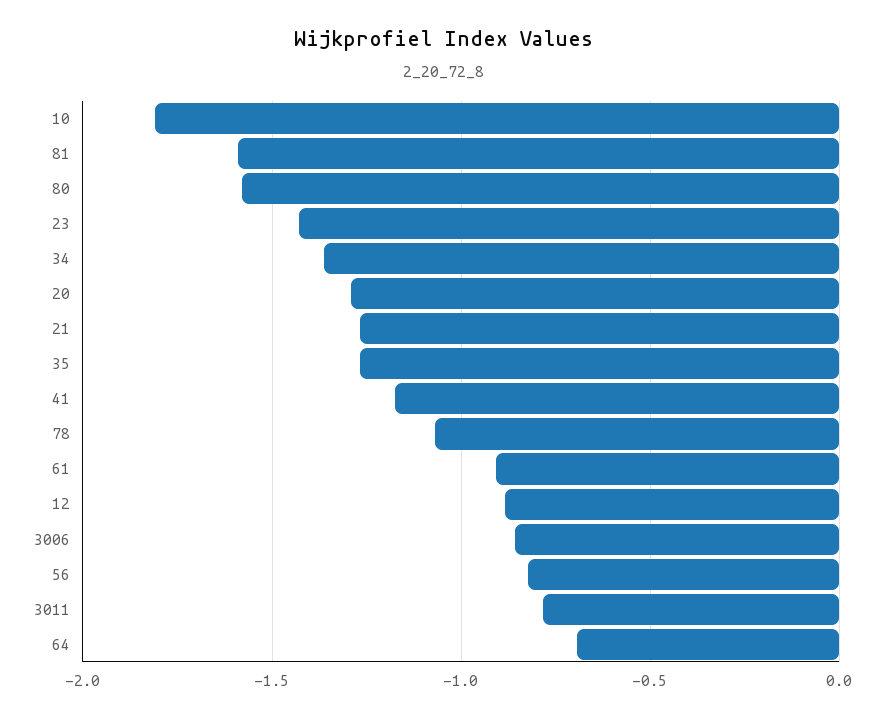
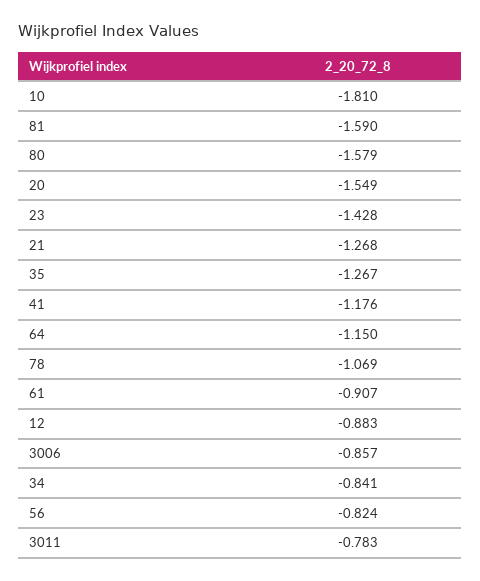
  {
    "10": -1.81,
    "81": -1.59,
    "80": -1.579,
    "23": -1.428,
-   "34": -1.35,
+   "34": -0.841,
-   "20": -1.3,
+   "20": -1.549,
    "21": -1.268,
    "35": -1.267,
    "41": -1.176,
    "78": -1.069,
    "61": -0.907,
    "12": -0.883,
    "3006": -0.857,
    "56": -0.824,
    "3011": -0.783,
-   "64": -0.7
+   "64": -1.15
  }

